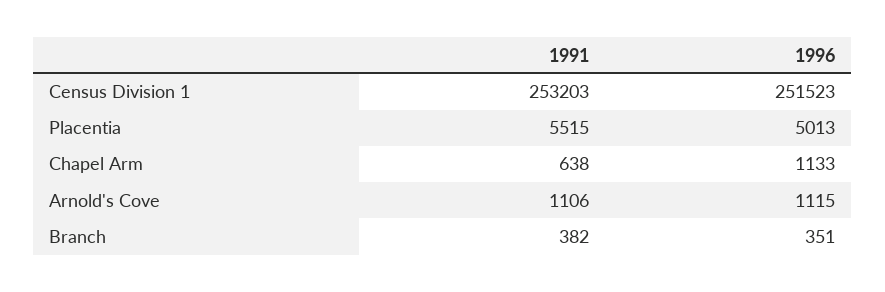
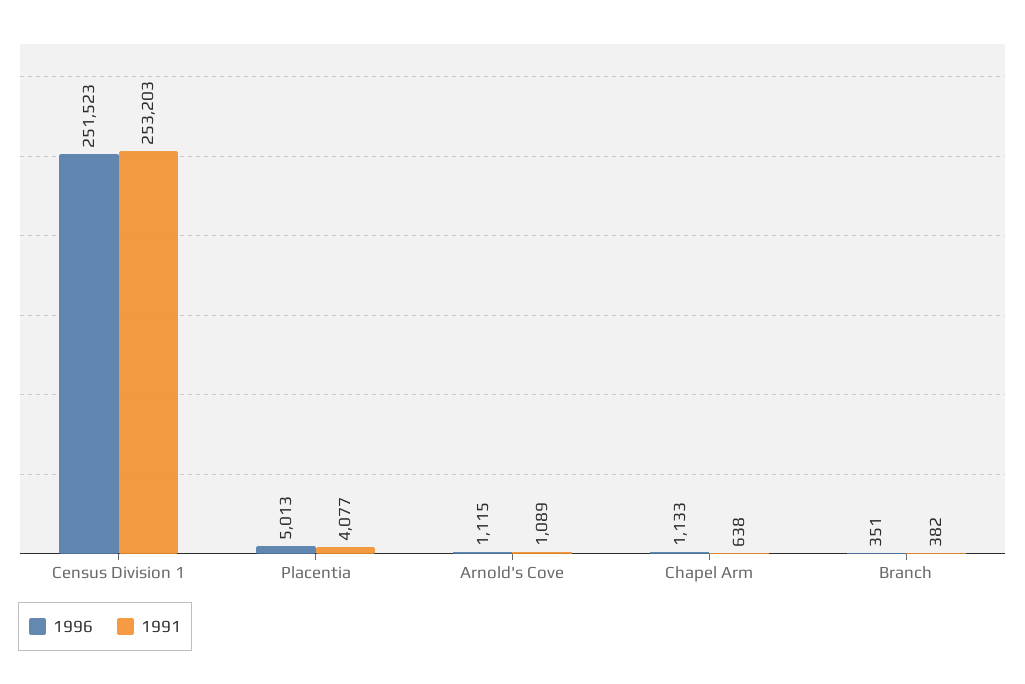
  {
    "1991": {
      "Census Division 1": 253203,
-     "Placentia": 5515,
+     "Placentia": 4077,
      "Chapel Arm": 638,
-     "Arnold's Cove": 1106,
+     "Arnold's Cove": 1089,
      "Branch": 382
    },
    "1996": {
      "Census Division 1": 251523,
      "Placentia": 5013,
      "Chapel Arm": 1133,
      "Arnold's Cove": 1115,
      "Branch": 351
    }
  }

